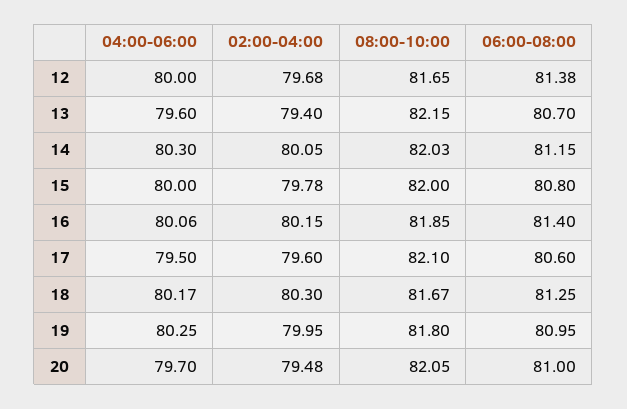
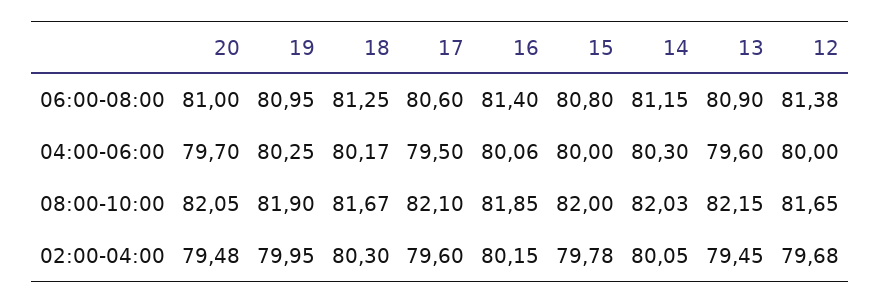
  {
    "04:00-06:00": {
      "12": 80,
      "13": 79.6,
      "14": 80.3,
      "15": 80,
      "16": 80.06,
      "17": 79.5,
      "18": 80.17,
      "19": 80.25,
      "20": 79.7
    },
    "02:00-04:00": {
      "12": 79.68,
-     "13": 79.4,
+     "13": 79.45,
      "14": 80.05,
      "15": 79.78,
      "16": 80.15,
      "17": 79.6,
      "18": 80.3,
      "19": 79.95,
      "20": 79.48
    },
    "08:00-10:00": {
      "12": 81.65,
      "13": 82.15,
      "14": 82.03,
      "15": 82,
      "16": 81.85,
      "17": 82.1,
      "18": 81.67,
-     "19": 81.8,
+     "19": 81.9,
      "20": 82.05
    },
    "06:00-08:00": {
      "12": 81.38,
-     "13": 80.7,
+     "13": 80.9,
      "14": 81.15,
      "15": 80.8,
      "16": 81.4,
      "17": 80.6,
      "18": 81.25,
      "19": 80.95,
      "20": 81
    }
  }

